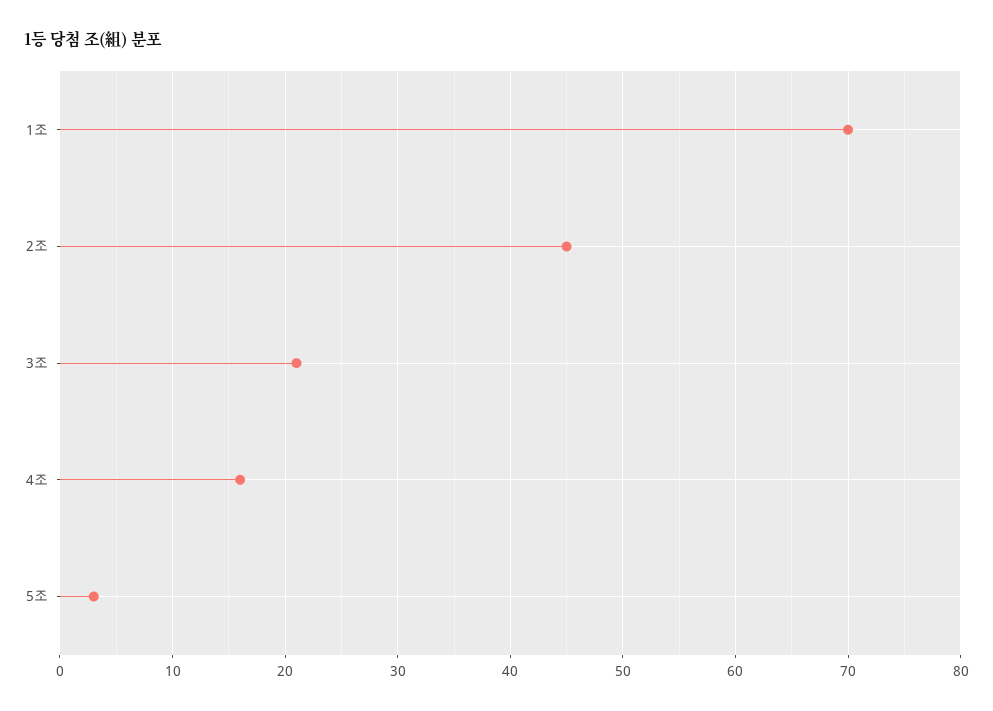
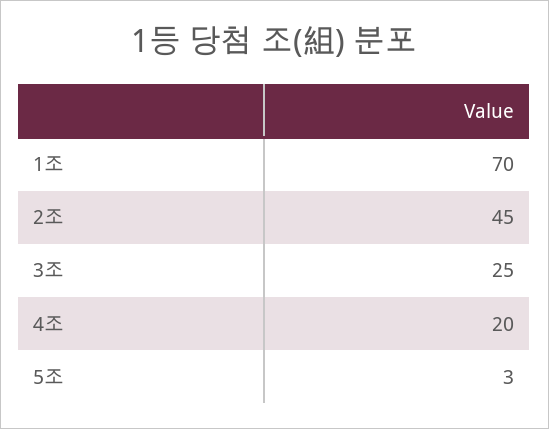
  {
    "1조": 70,
    "2조": 45,
-   "3조": 21,
+   "3조": 25,
-   "4조": 16,
+   "4조": 20,
    "5조": 3
  }

